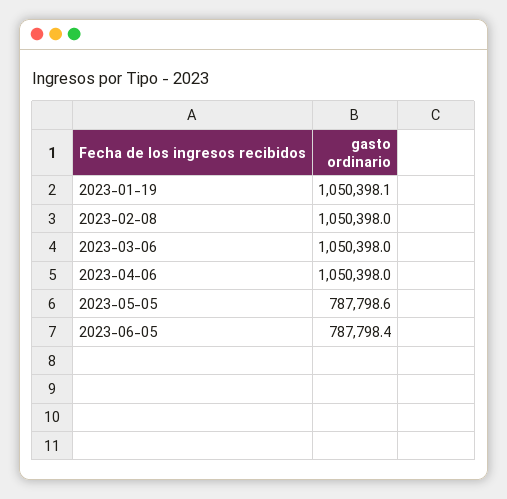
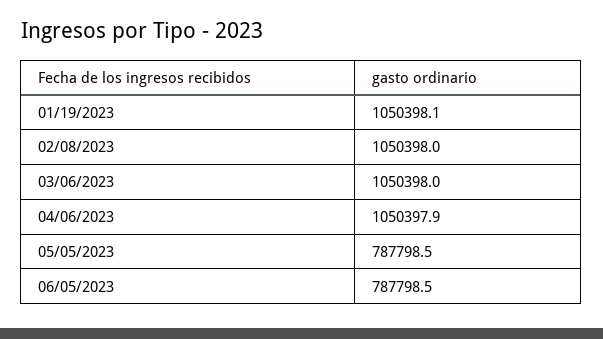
  {
    "2023-01-19": 1050398.1,
    "2023-02-08": 1050398,
    "2023-03-06": 1050398,
-   "2023-04-06": 1050398,
+   "2023-04-06": 1050397.9,
-   "2023-05-05": 787798.6,
+   "2023-05-05": 787798.5,
-   "2023-06-05": 787798.4
+   "2023-06-05": 787798.5
  }

